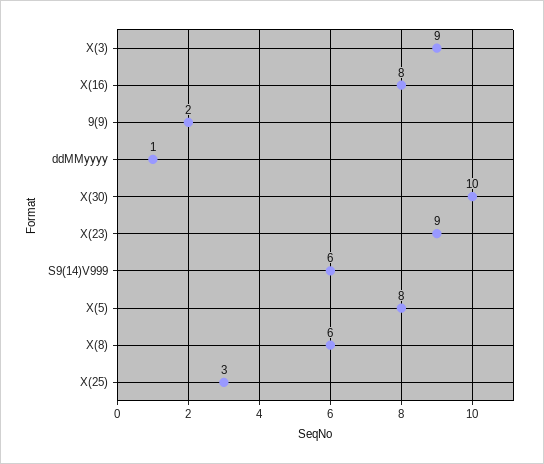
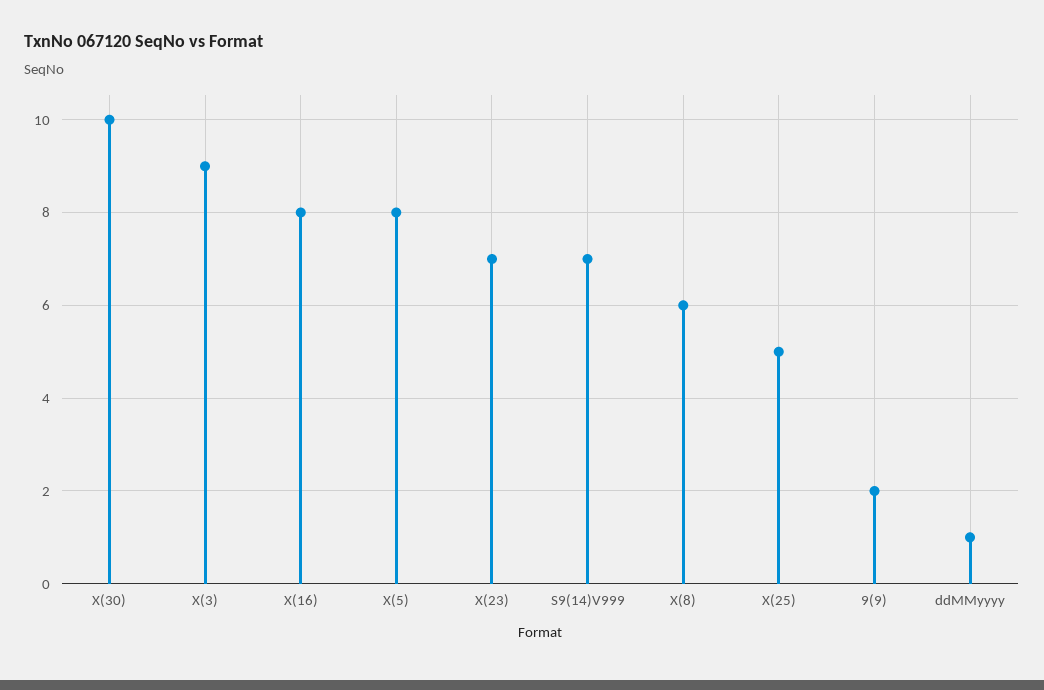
  {
    "X(3)": 9,
    "X(16)": 8,
    "9(9)": 2,
    "ddMMyyyy": 1,
    "X(30)": 10,
-   "X(23)": 9,
+   "X(23)": 7,
-   "S9(14)V999": 6,
+   "S9(14)V999": 7,
    "X(5)": 8,
    "X(8)": 6,
-   "X(25)": 3
+   "X(25)": 5
  }

